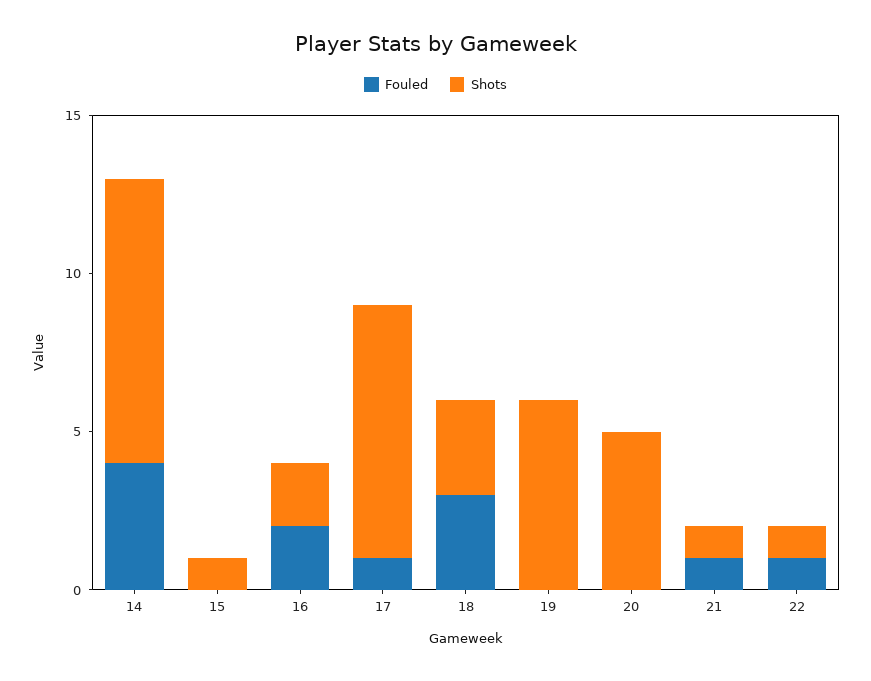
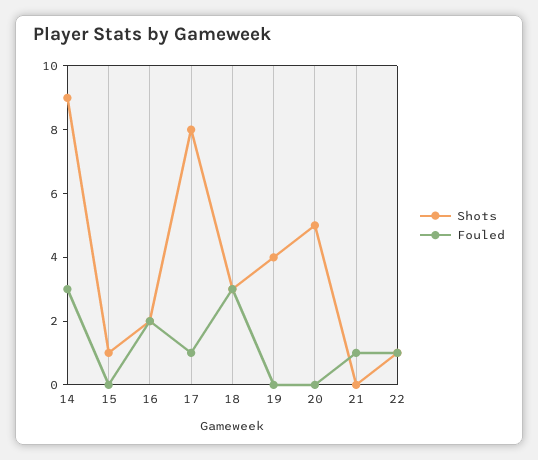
  {
    "Fouled": {
-     "14": 4,
+     "14": 3,
      "15": 0,
      "16": 2,
      "17": 1,
      "18": 3,
      "19": 0,
      "20": 0,
      "21": 1,
      "22": 1
    },
    "Shots": {
      "14": 9,
      "15": 1,
      "16": 2,
      "17": 8,
      "18": 3,
-     "19": 6,
+     "19": 4,
      "20": 5,
-     "21": 1,
+     "21": 0,
      "22": 1
    }
  }

